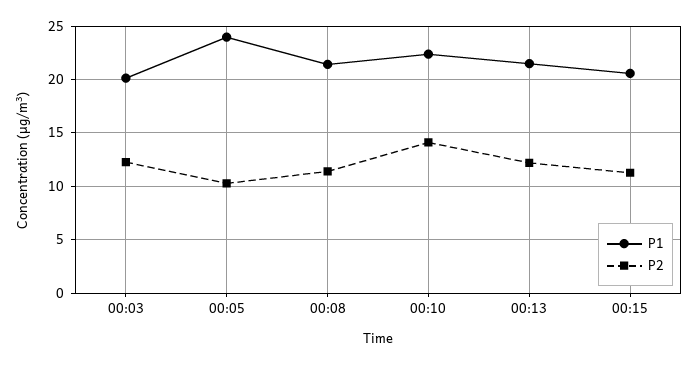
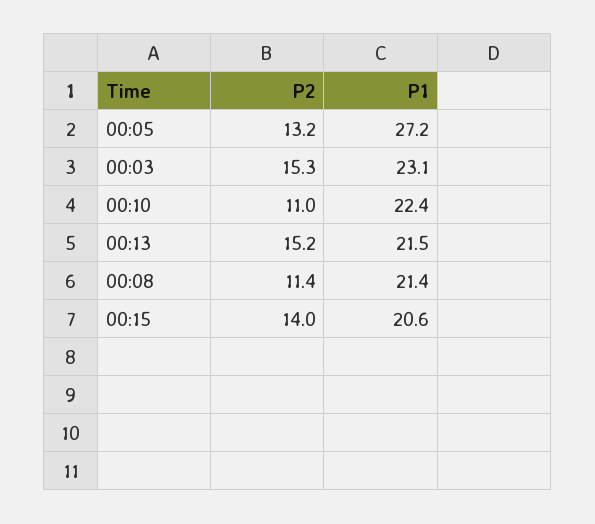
  {
    "P1": {
-     "00:03": 20,
+     "00:03": 23.1,
-     "00:05": 24,
+     "00:05": 27.2,
      "00:08": 21.4,
      "00:10": 22.4,
      "00:13": 21.5,
      "00:15": 20.6
    },
    "P2": {
-     "00:03": 12,
+     "00:03": 15.3,
-     "00:05": 10,
+     "00:05": 13.2,
      "00:08": 11.4,
-     "00:10": 14,
+     "00:10": 11,
-     "00:13": 12,
+     "00:13": 15.2,
-     "00:15": 11
+     "00:15": 14
    }
  }

